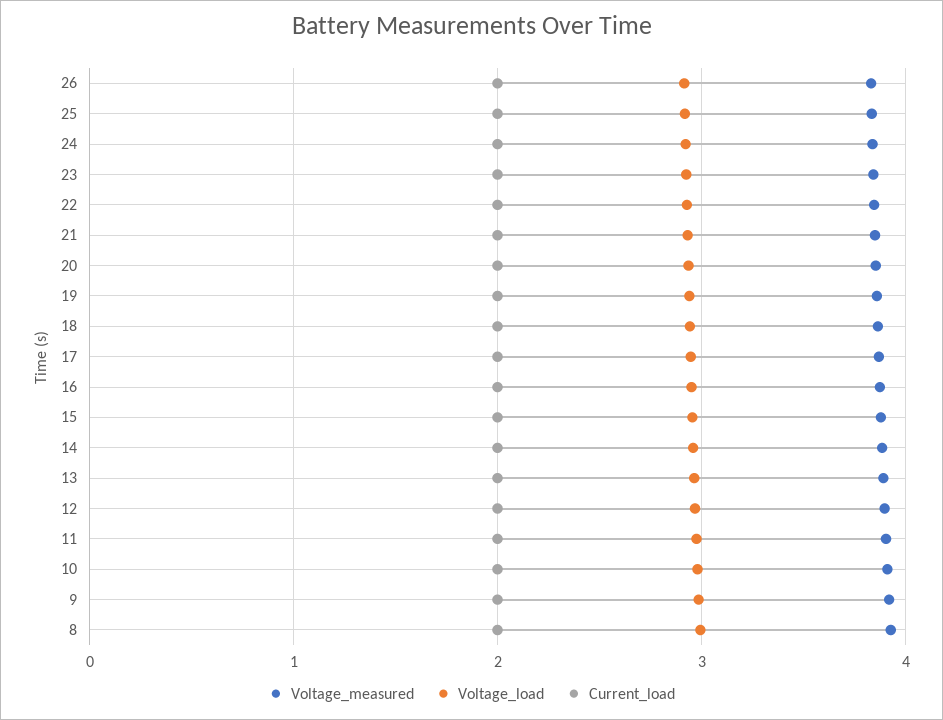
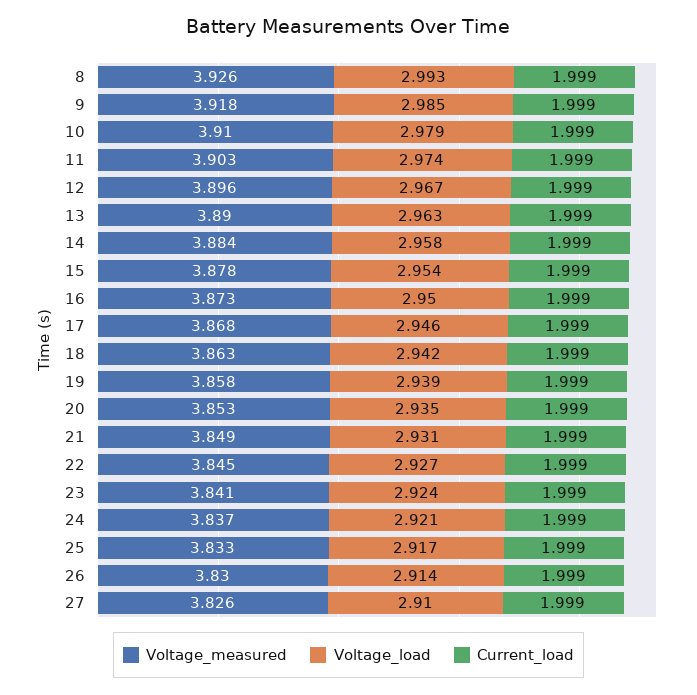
  {
    "Voltage_measured": {
      "26": 3.83,
      "25": 3.833,
      "24": 3.837,
      "23": 3.841,
      "22": 3.845,
      "21": 3.849,
      "20": 3.853,
      "19": 3.858,
      "18": 3.863,
      "17": 3.868,
      "16": 3.873,
      "15": 3.878,
      "14": 3.884,
      "13": 3.89,
      "12": 3.896,
      "11": 3.903,
      "10": 3.91,
      "9": 3.918,
-     "8": 3.926
+     "8": 3.926,
+     "27": 3.826
    },
    "Voltage_load": {
      "26": 2.914,
      "25": 2.917,
      "24": 2.921,
      "23": 2.924,
      "22": 2.927,
      "21": 2.931,
      "20": 2.935,
      "19": 2.939,
      "18": 2.942,
      "17": 2.946,
      "16": 2.95,
      "15": 2.954,
      "14": 2.958,
      "13": 2.963,
      "12": 2.967,
      "11": 2.974,
      "10": 2.979,
      "9": 2.985,
-     "8": 2.993
+     "8": 2.993,
+     "27": 2.91
    },
    "Current_load": {
      "26": 1.999,
      "25": 1.999,
      "24": 1.999,
      "23": 1.999,
      "22": 1.999,
      "21": 1.999,
      "20": 1.999,
      "19": 1.999,
      "18": 1.999,
      "17": 1.999,
      "16": 1.999,
      "15": 1.999,
      "14": 1.999,
      "13": 1.999,
      "12": 1.999,
      "11": 1.999,
      "10": 1.999,
      "9": 1.999,
-     "8": 1.999
+     "8": 1.999,
+     "27": 1.999
    }
  }

